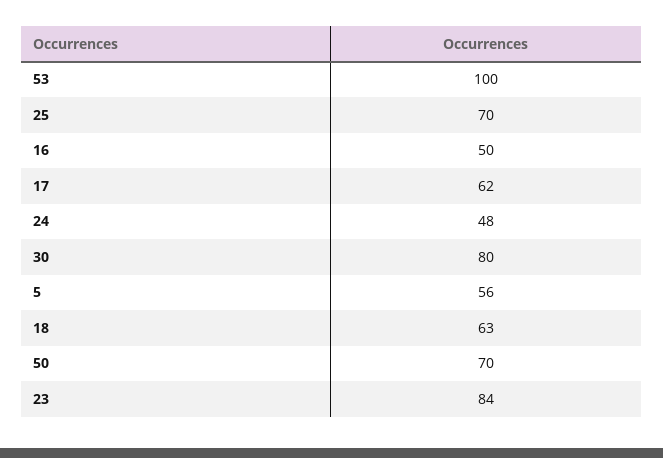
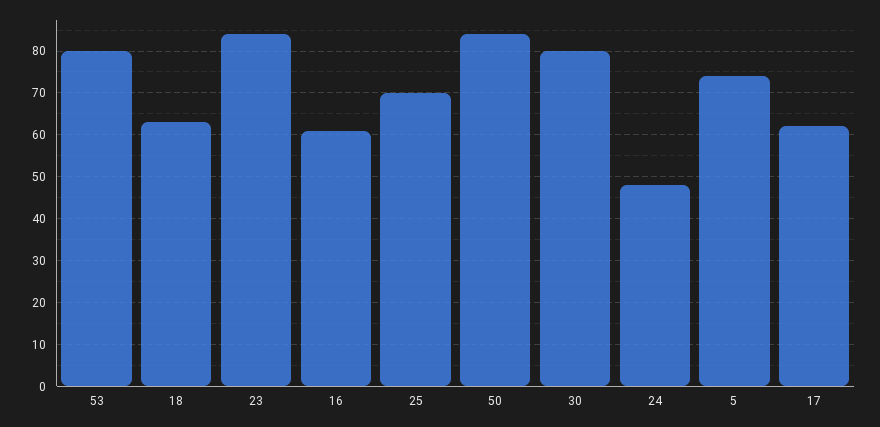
  {
-   "53": 100,
+   "53": 80,
    "25": 70,
-   "16": 50,
+   "16": 60,
    "17": 62,
    "24": 48,
    "30": 80,
-   "5": 56,
+   "5": 75,
    "18": 63,
-   "50": 70,
+   "50": 85,
    "23": 84
  }

